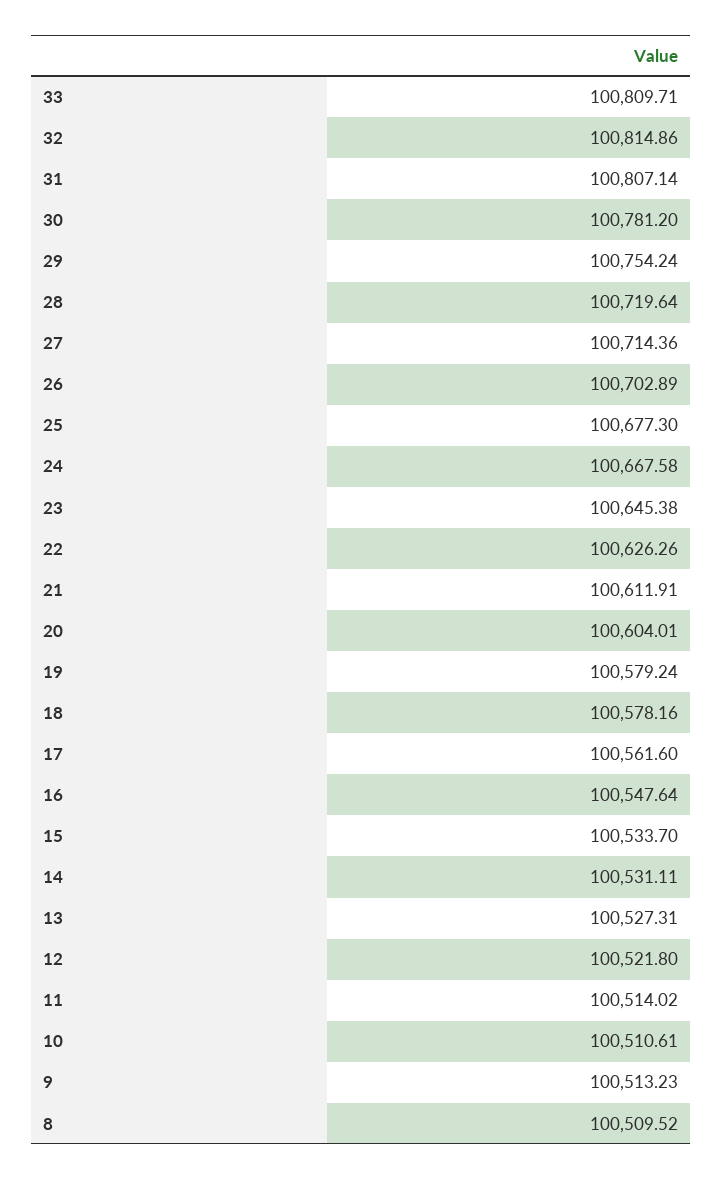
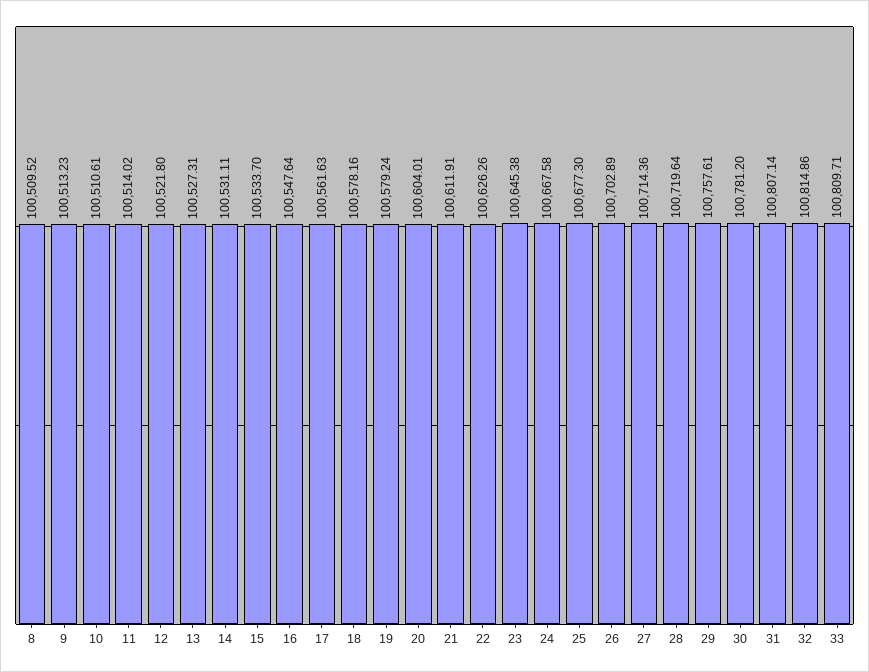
  {
    "33": 100809.71,
    "32": 100814.86,
    "31": 100807.14,
    "30": 100781.2,
-   "29": 100754.24,
+   "29": 100757.61,
    "28": 100719.64,
    "27": 100714.36,
    "26": 100702.89,
    "25": 100677.3,
    "24": 100667.58,
    "23": 100645.38,
    "22": 100626.26,
    "21": 100611.91,
    "20": 100604.01,
    "19": 100579.24,
    "18": 100578.16,
-   "17": 100561.6,
+   "17": 100561.63,
    "16": 100547.64,
    "15": 100533.7,
    "14": 100531.11,
    "13": 100527.31,
    "12": 100521.8,
    "11": 100514.02,
    "10": 100510.61,
    "9": 100513.23,
    "8": 100509.52
  }

